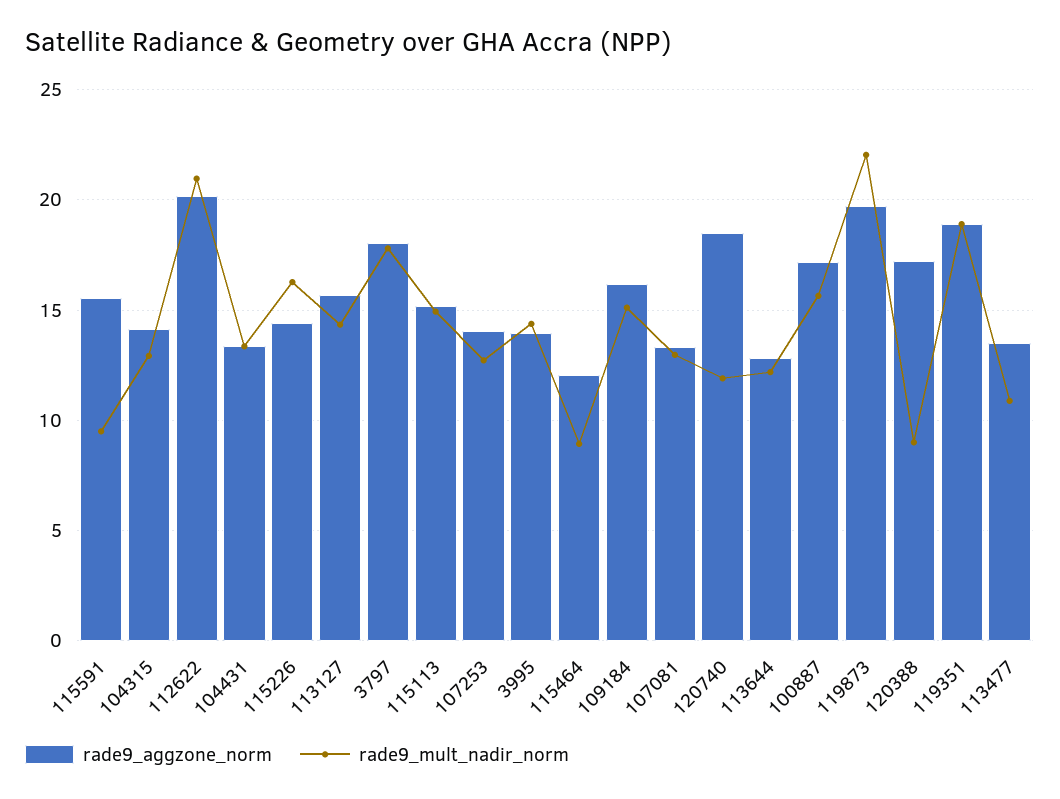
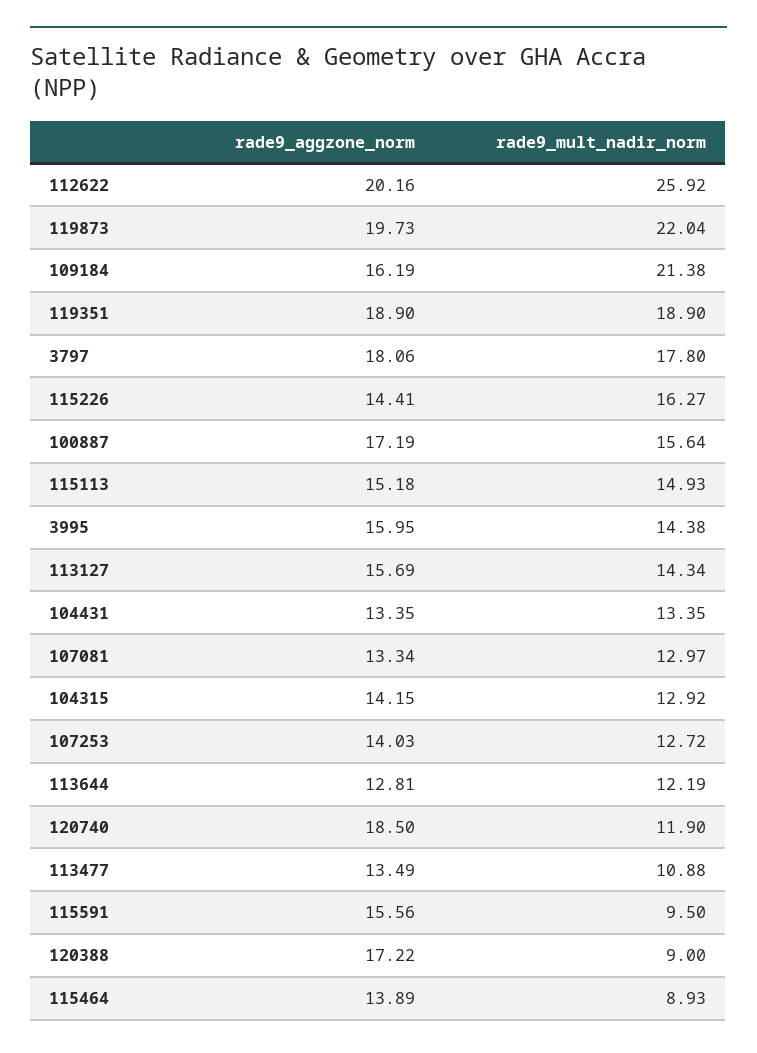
  {
    "rade9_aggzone_norm": {
      "115591": 15.56,
      "104315": 14.15,
      "112622": 20.16,
      "104431": 13.35,
      "115226": 14.41,
      "113127": 15.69,
      "3797": 18.06,
      "115113": 15.18,
      "107253": 14.03,
-     "3995": 14,
+     "3995": 15.95,
-     "115464": 12,
+     "115464": 13.89,
      "109184": 16.19,
      "107081": 13.34,
      "120740": 18.5,
      "113644": 12.81,
      "100887": 17.19,
      "119873": 19.73,
      "120388": 17.22,
      "119351": 18.9,
      "113477": 13.49
    },
    "rade9_mult_nadir_norm": {
      "115591": 9.5,
      "104315": 12.92,
-     "112622": 21,
+     "112622": 25.92,
      "104431": 13.35,
      "115226": 16.27,
      "113127": 14.34,
      "3797": 17.8,
      "115113": 14.93,
      "107253": 12.72,
      "3995": 14.38,
      "115464": 8.93,
-     "109184": 15,
+     "109184": 21.38,
      "107081": 12.97,
      "120740": 11.9,
      "113644": 12.19,
      "100887": 15.64,
      "119873": 22.04,
      "120388": 9,
      "119351": 18.9,
      "113477": 10.88
    }
  }

